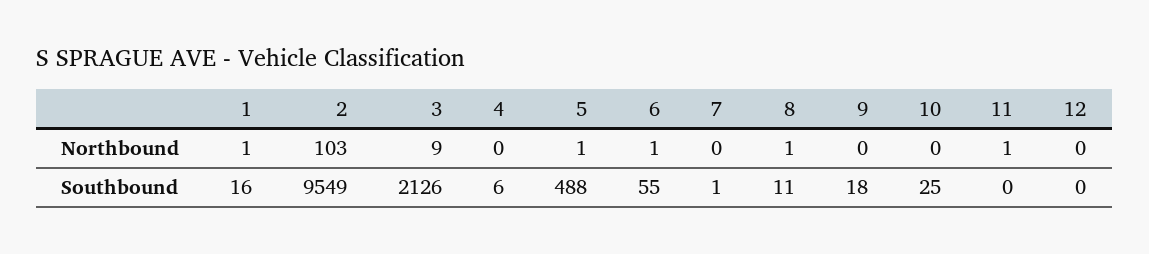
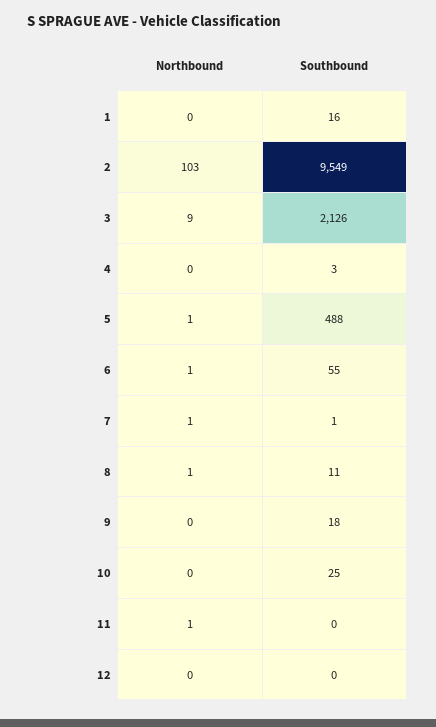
  {
    "1": {
-     "Northbound": 1,
+     "Northbound": 0,
      "Southbound": 16
    },
    "2": {
      "Northbound": 103,
      "Southbound": 9549
    },
    "3": {
      "Northbound": 9,
      "Southbound": 2126
    },
    "4": {
      "Northbound": 0,
-     "Southbound": 6
+     "Southbound": 3
    },
    "5": {
      "Northbound": 1,
      "Southbound": 488
    },
    "6": {
      "Northbound": 1,
      "Southbound": 55
    },
    "7": {
-     "Northbound": 0,
+     "Northbound": 1,
      "Southbound": 1
    },
    "8": {
      "Northbound": 1,
      "Southbound": 11
    },
    "9": {
      "Northbound": 0,
      "Southbound": 18
    },
    "10": {
      "Northbound": 0,
      "Southbound": 25
    },
    "11": {
      "Northbound": 1,
      "Southbound": 0
    },
    "12": {
      "Northbound": 0,
      "Southbound": 0
    }
  }

